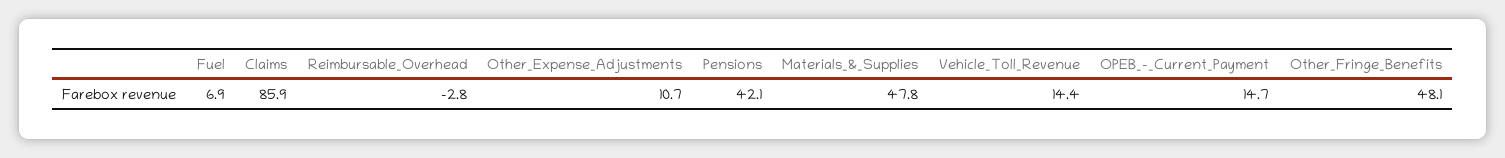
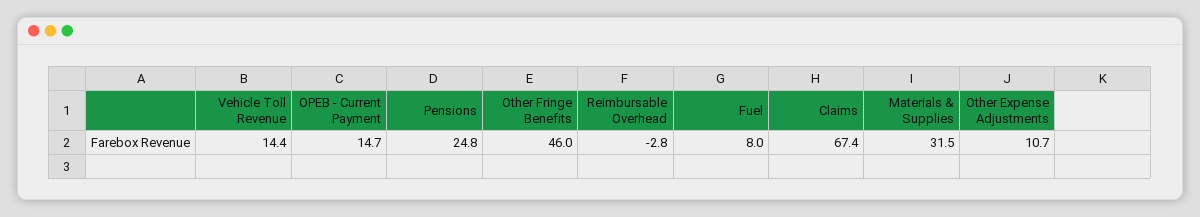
  {
-   "Fuel": 6.9,
+   "Fuel": 8,
-   "Claims": 85.9,
+   "Claims": 67.4,
    "Reimbursable_Overhead": -2.8,
    "Other_Expense_Adjustments": 10.7,
-   "Pensions": 42.1,
+   "Pensions": 24.8,
-   "Materials_&_Supplies": 47.8,
+   "Materials_&_Supplies": 31.5,
    "Vehicle_Toll_Revenue": 14.4,
    "OPEB_-_Current_Payment": 14.7,
-   "Other_Fringe_Benefits": 48.1
+   "Other_Fringe_Benefits": 46
  }

